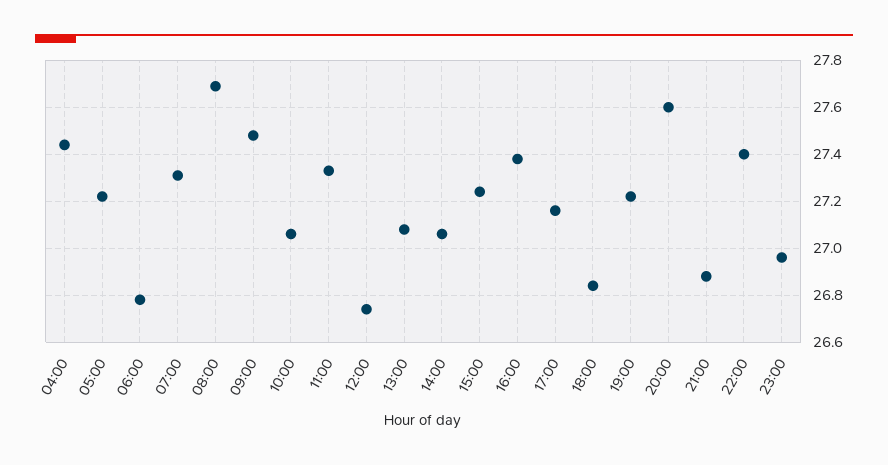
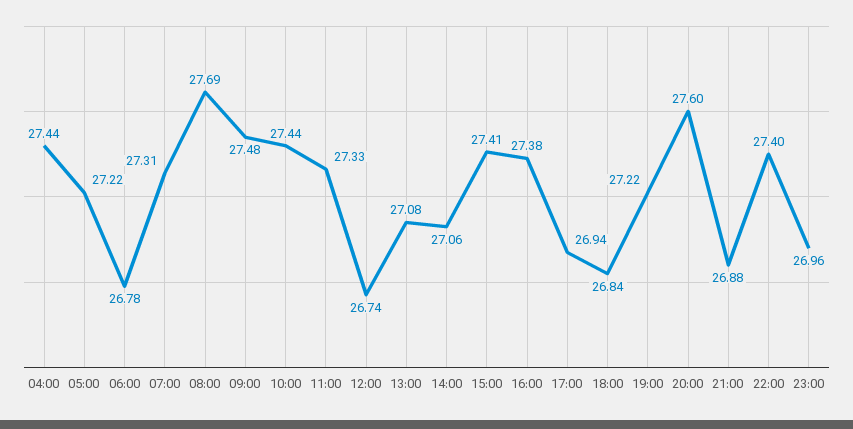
  {
    "04:00": 27.44,
    "05:00": 27.22,
    "06:00": 26.78,
    "07:00": 27.31,
    "08:00": 27.69,
    "09:00": 27.48,
-   "10:00": 27.05,
+   "10:00": 27.44,
    "11:00": 27.33,
    "12:00": 26.74,
    "13:00": 27.08,
    "14:00": 27.06,
-   "15:00": 27.25,
+   "15:00": 27.41,
    "16:00": 27.38,
-   "17:00": 27.15,
+   "17:00": 26.94,
    "18:00": 26.84,
    "19:00": 27.22,
    "20:00": 27.6,
    "21:00": 26.88,
    "22:00": 27.4,
    "23:00": 26.96
  }

